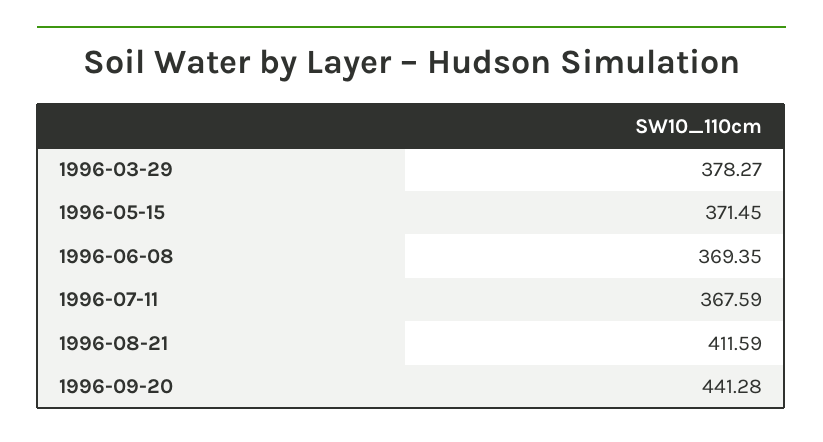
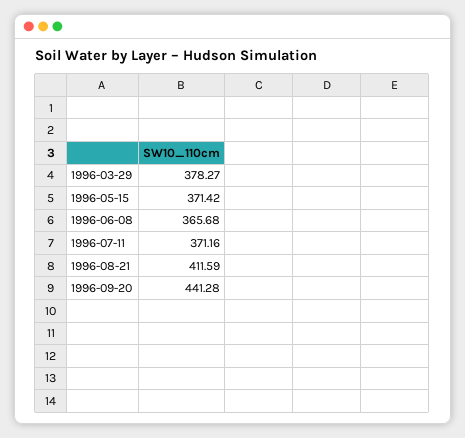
  {
    "1996-03-29": 378.27,
-   "1996-05-15": 371.45,
+   "1996-05-15": 371.42,
-   "1996-06-08": 369.35,
+   "1996-06-08": 365.68,
-   "1996-07-11": 367.59,
+   "1996-07-11": 371.16,
    "1996-08-21": 411.59,
    "1996-09-20": 441.28
  }

